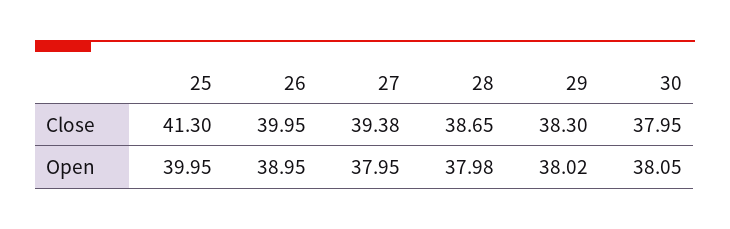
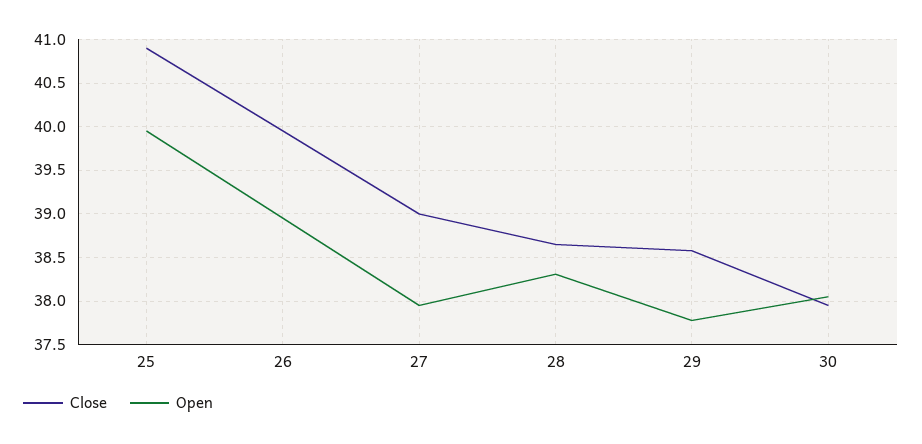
  {
    "Close": {
-     "25": 41.3,
+     "25": 40.9,
      "26": 39.95,
-     "27": 39.38,
+     "27": 39,
      "28": 38.65,
-     "29": 38.3,
+     "29": 38.6,
      "30": 37.95
    },
    "Open": {
      "25": 39.95,
      "26": 38.95,
      "27": 37.95,
-     "28": 37.98,
+     "28": 38.3,
-     "29": 38.02,
+     "29": 37.8,
      "30": 38.05
    }
  }

